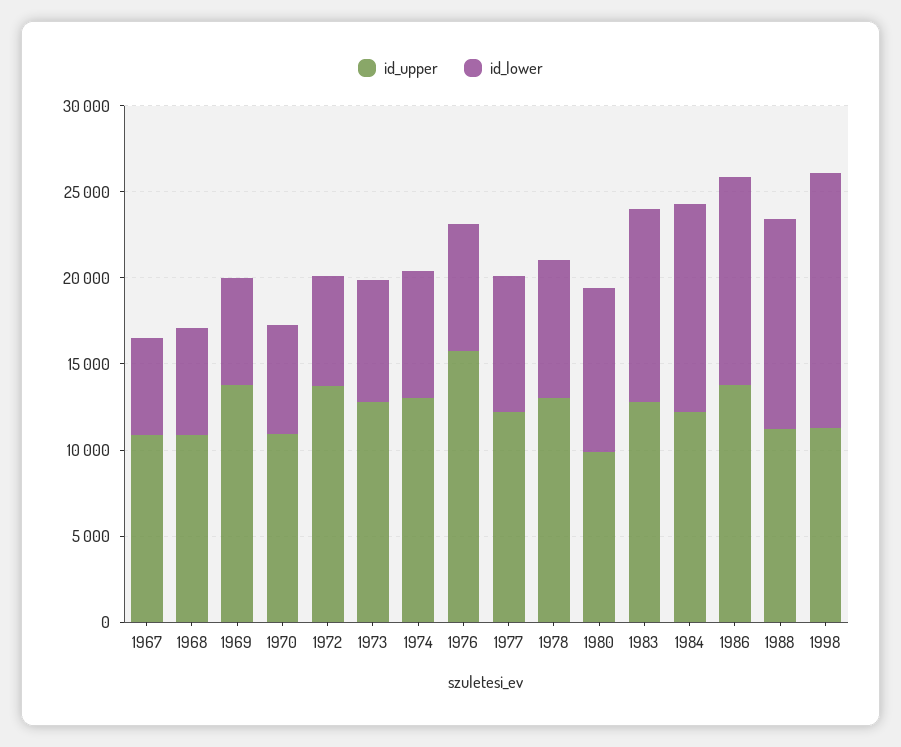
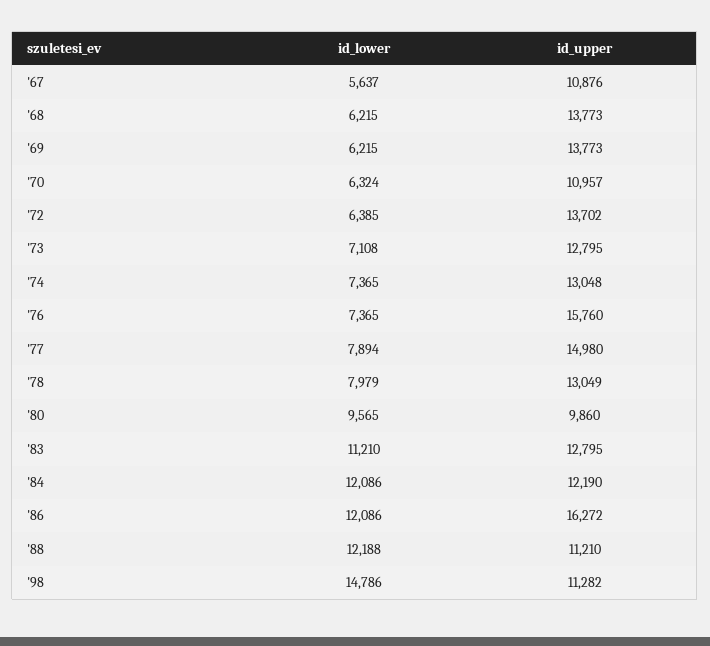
  {
    "id_upper": {
      "1967": 10876,
-     "1968": 11000,
+     "1968": 13773,
      "1969": 13773,
      "1970": 10957,
      "1972": 13702,
      "1973": 12795,
      "1974": 13048,
      "1976": 15760,
-     "1977": 12000,
+     "1977": 14980,
      "1978": 13049,
      "1980": 9860,
      "1983": 12795,
      "1984": 12190,
-     "1986": 14000,
+     "1986": 16272,
      "1988": 11210,
      "1998": 11282
    },
    "id_lower": {
      "1967": 5637,
      "1968": 6215,
      "1969": 6215,
      "1970": 6324,
      "1972": 6385,
      "1973": 7108,
      "1974": 7365,
      "1976": 7365,
      "1977": 7894,
      "1978": 7979,
      "1980": 9565,
      "1983": 11210,
      "1984": 12086,
      "1986": 12086,
      "1988": 12188,
      "1998": 14786
    }
  }

